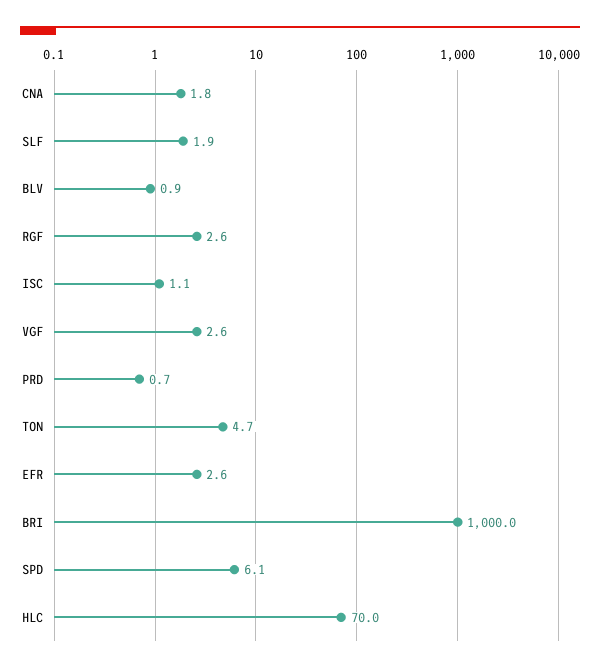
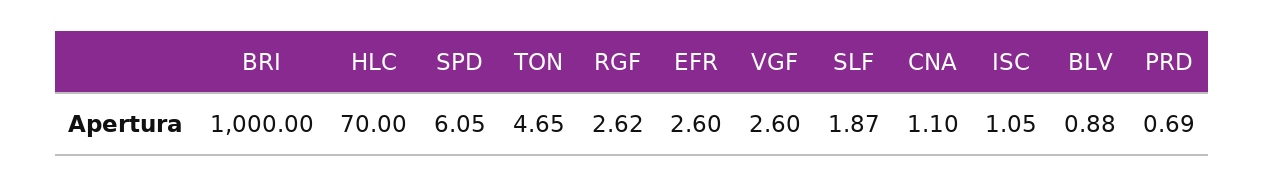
  {
-   "CNA": 1.8,
+   "CNA": 1.1,
    "SLF": 1.87,
    "BLV": 0.88,
    "RGF": 2.62,
    "ISC": 1.05,
    "VGF": 2.6,
    "PRD": 0.69,
    "TON": 4.65,
    "EFR": 2.6,
    "BRI": 1000,
    "SPD": 6.05,
    "HLC": 70
  }

